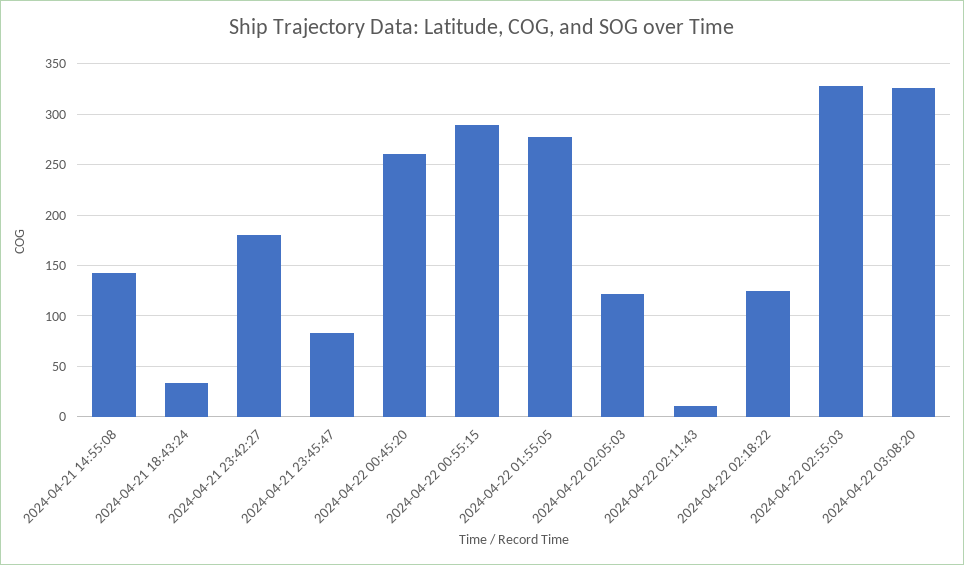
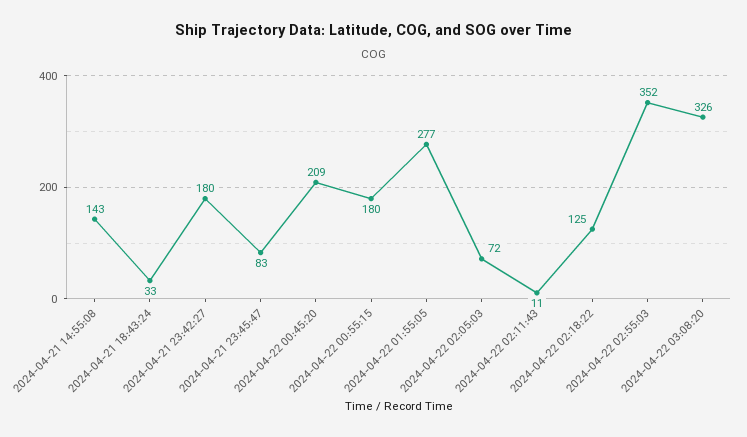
  {
    "2024-04-21 14:55:08": 143,
    "2024-04-21 18:43:24": 33,
    "2024-04-21 23:42:27": 180,
    "2024-04-21 23:45:47": 83,
-   "2024-04-22 00:45:20": 260,
+   "2024-04-22 00:45:20": 209,
-   "2024-04-22 00:55:15": 290,
+   "2024-04-22 00:55:15": 180,
    "2024-04-22 01:55:05": 277,
-   "2024-04-22 02:05:03": 120,
+   "2024-04-22 02:05:03": 72,
    "2024-04-22 02:11:43": 11,
    "2024-04-22 02:18:22": 125,
-   "2024-04-22 02:55:03": 330,
+   "2024-04-22 02:55:03": 352,
    "2024-04-22 03:08:20": 326
  }

